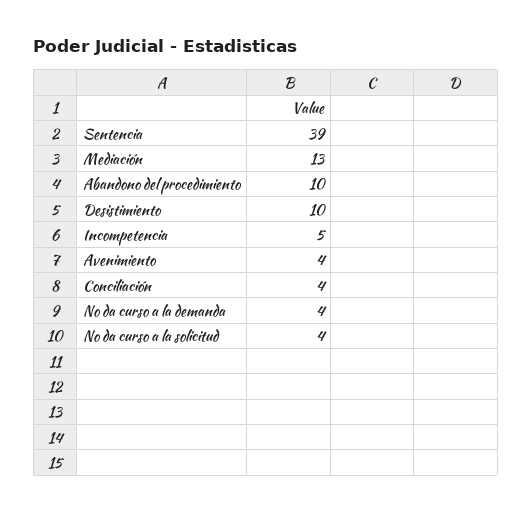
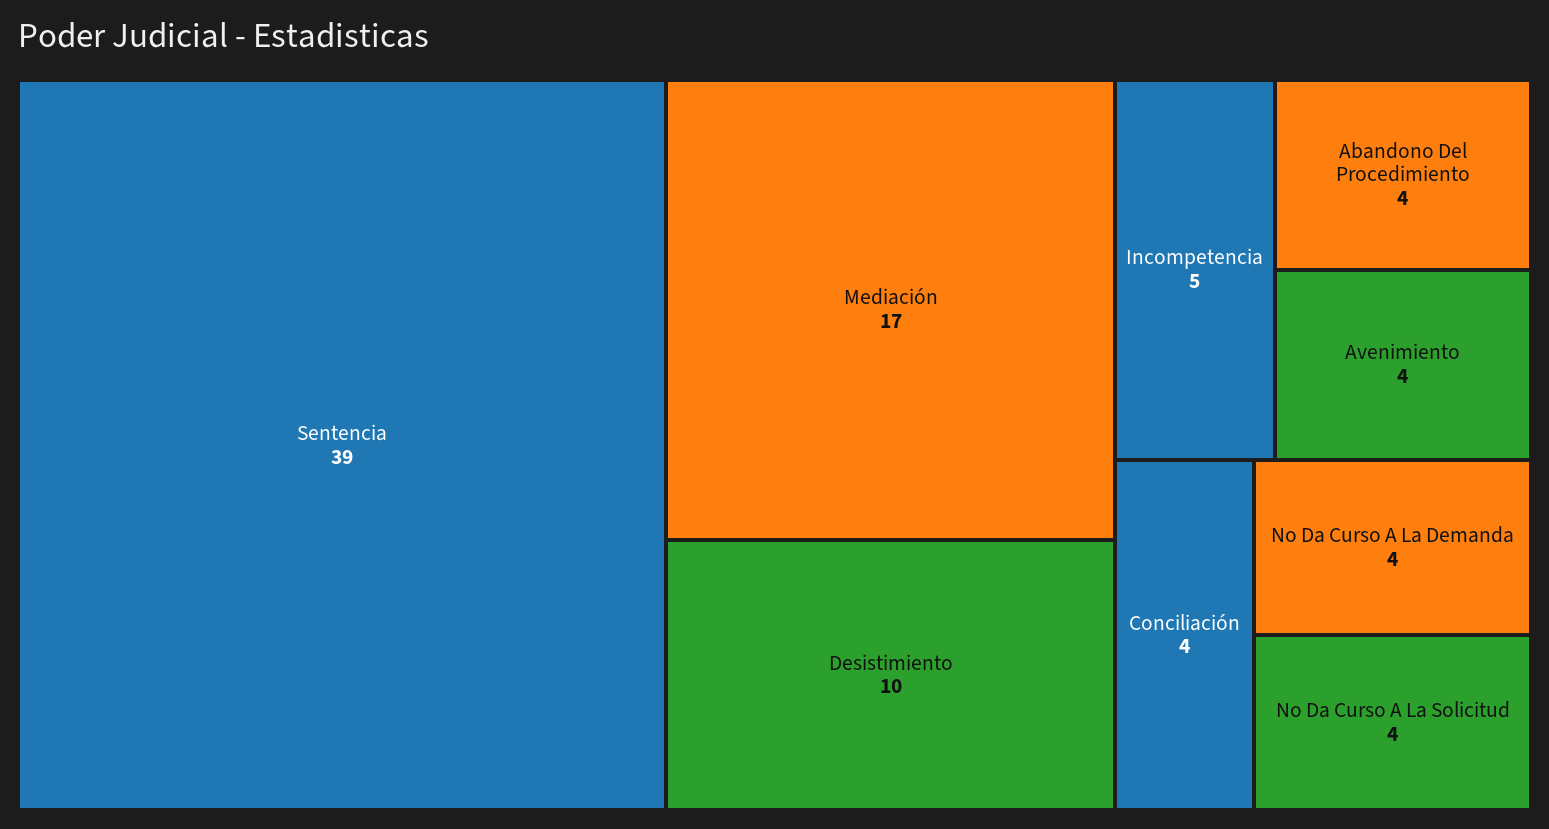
  {
    "Sentencia": 39,
-   "Mediación": 13,
+   "Mediación": 17,
-   "Abandono del procedimiento": 10,
+   "Abandono del procedimiento": 4,
    "Desistimiento": 10,
    "Incompetencia": 5,
    "Avenimiento": 4,
    "Conciliación": 4,
    "No da curso a la demanda": 4,
    "No da curso a la solicitud": 4
  }

